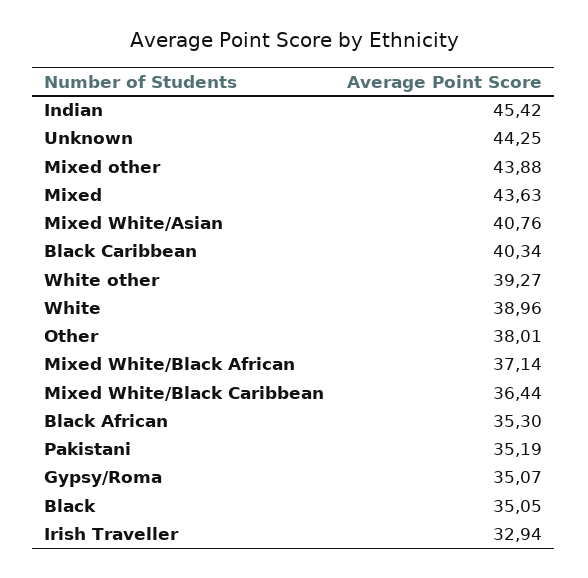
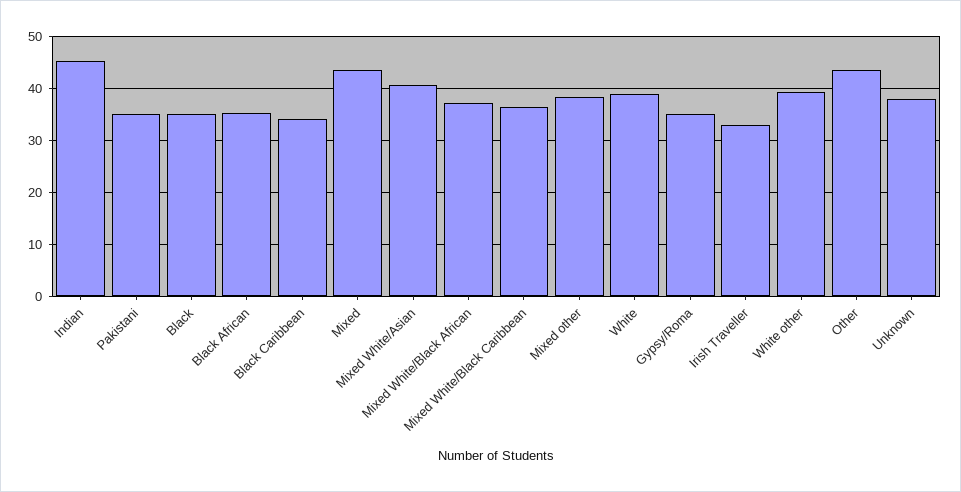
  {
    "Indian": 45.42,
-   "Unknown": 44.25,
+   "Unknown": 38,
-   "Mixed other": 43.88,
+   "Mixed other": 38,
    "Mixed": 43.63,
    "Mixed White/Asian": 40.76,
-   "Black Caribbean": 40.34,
+   "Black Caribbean": 34,
    "White other": 39.27,
    "White": 38.96,
-   "Other": 38.01,
+   "Other": 44,
    "Mixed White/Black African": 37.14,
    "Mixed White/Black Caribbean": 36.44,
    "Black African": 35.3,
    "Pakistani": 35.19,
    "Gypsy/Roma": 35.07,
    "Black": 35.05,
    "Irish Traveller": 32.94
  }

